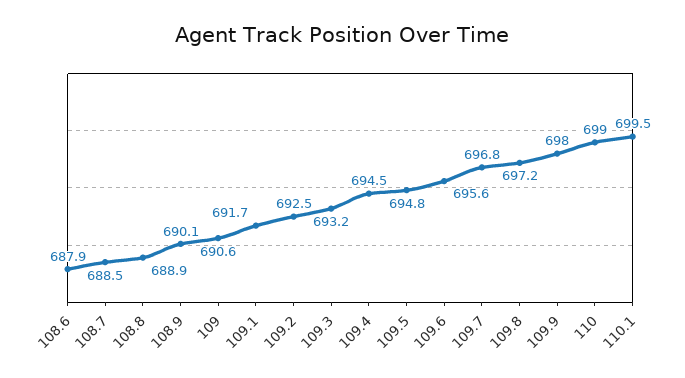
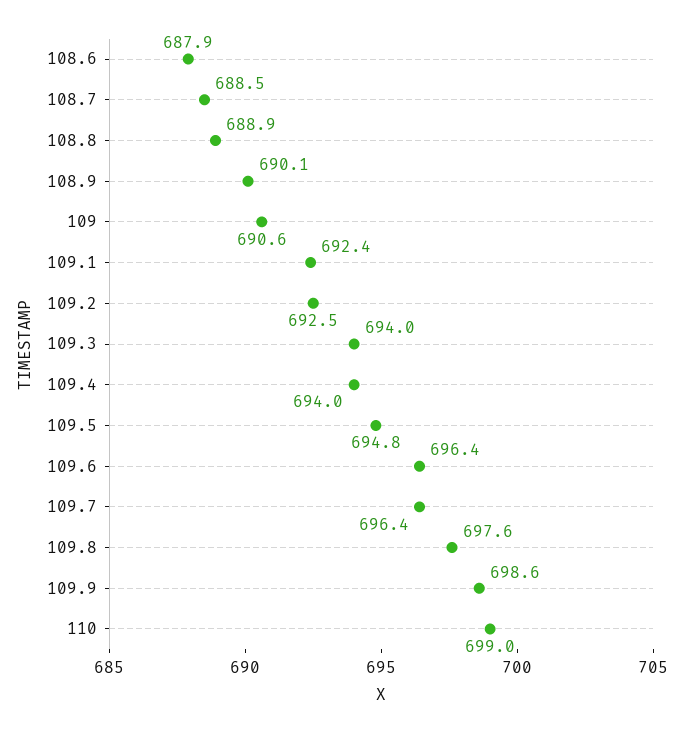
  {
    "108.6": 687.9,
    "108.7": 688.5,
    "108.8": 688.9,
    "108.9": 690.1,
    "109": 690.6,
-   "109.1": 691.7,
+   "109.1": 692.4,
    "109.2": 692.5,
-   "109.3": 693.2,
+   "109.3": 694,
-   "109.4": 694.5,
+   "109.4": 694,
    "109.5": 694.8,
-   "109.6": 695.6,
+   "109.6": 696.4,
-   "109.7": 696.8,
+   "109.7": 696.4,
-   "109.8": 697.2,
+   "109.8": 697.6,
-   "109.9": 698,
+   "109.9": 698.6,
-   "110": 699,
+   "110": 699
-   "110.1": 699.5
  }

